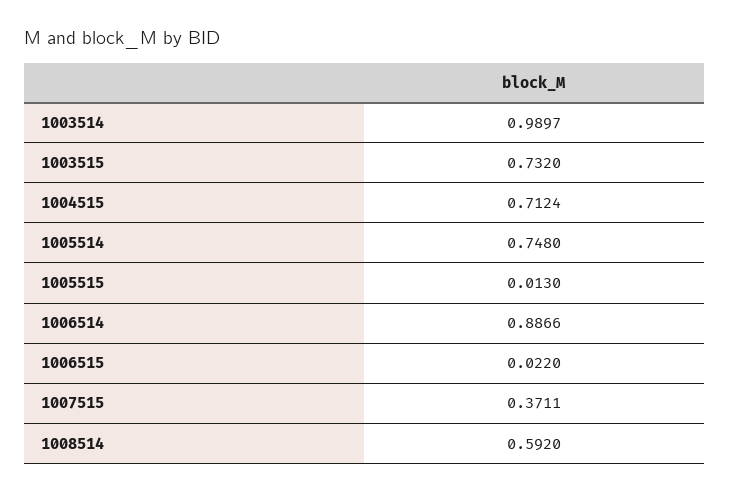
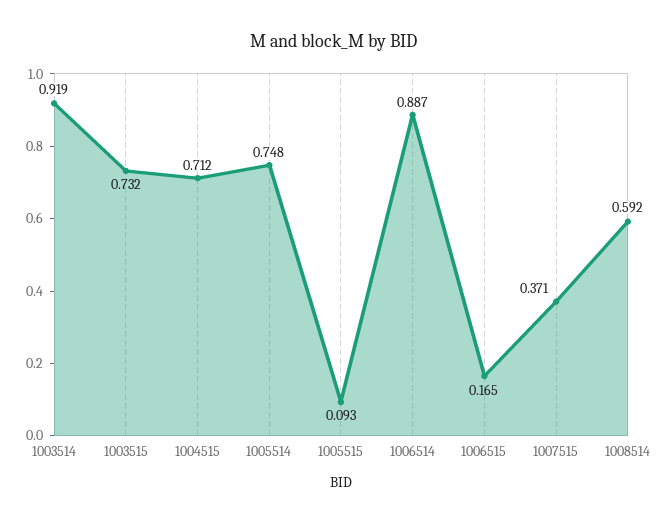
  {
-   "1003514": 0.9897,
+   "1003514": 0.919,
    "1003515": 0.732,
    "1004515": 0.7124,
    "1005514": 0.748,
-   "1005515": 0.013,
+   "1005515": 0.093,
    "1006514": 0.8866,
-   "1006515": 0.022,
+   "1006515": 0.165,
    "1007515": 0.3711,
    "1008514": 0.592
  }

